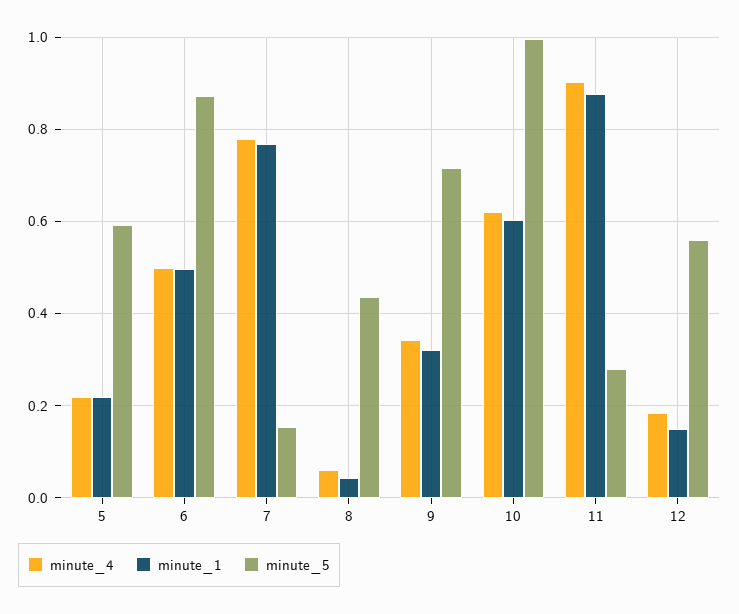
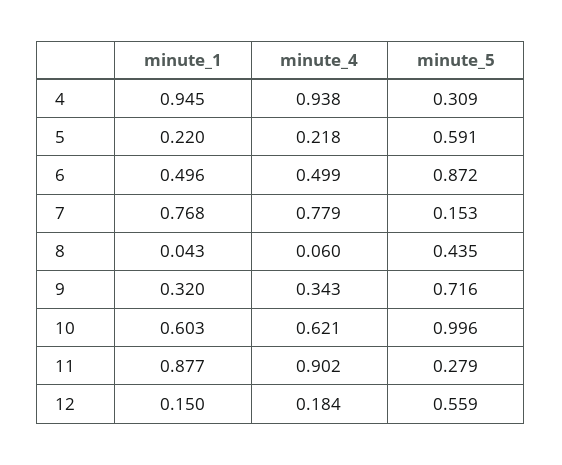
  {
    "minute_4": {
      "5": 0.218,
      "6": 0.499,
      "7": 0.779,
      "8": 0.06,
      "9": 0.343,
      "10": 0.621,
      "11": 0.902,
-     "12": 0.184
+     "12": 0.184,
+     "4": 0.938
    },
    "minute_1": {
      "5": 0.22,
      "6": 0.496,
      "7": 0.768,
      "8": 0.043,
      "9": 0.32,
      "10": 0.603,
      "11": 0.877,
-     "12": 0.15
+     "12": 0.15,
+     "4": 0.945
    },
    "minute_5": {
      "5": 0.591,
      "6": 0.872,
      "7": 0.153,
      "8": 0.435,
      "9": 0.716,
      "10": 0.996,
      "11": 0.279,
-     "12": 0.559
+     "12": 0.559,
+     "4": 0.309
    }
  }

